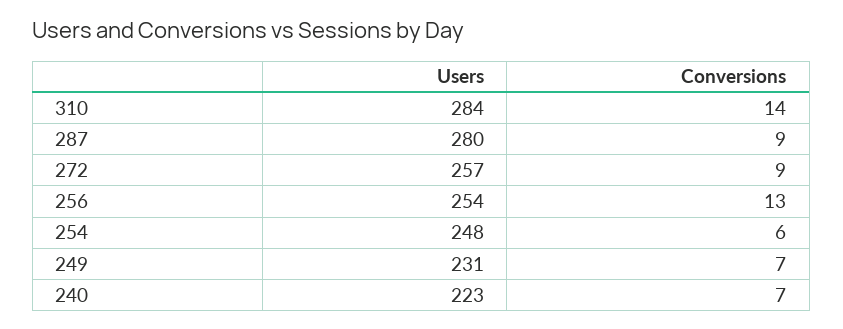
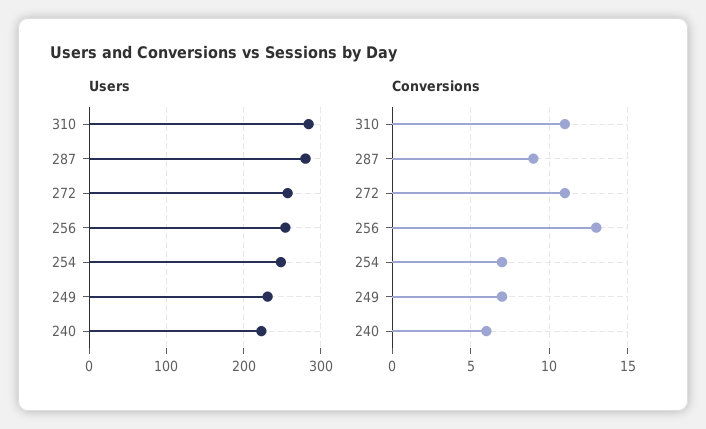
  {
    "Users": {
      "310": 284,
      "287": 280,
      "272": 257,
      "256": 254,
      "254": 248,
      "249": 231,
      "240": 223
    },
    "Conversions": {
-     "310": 14,
+     "310": 11,
      "287": 9,
-     "272": 9,
+     "272": 11,
      "256": 13,
-     "254": 6,
+     "254": 7,
      "249": 7,
-     "240": 7
+     "240": 6
    }
  }

